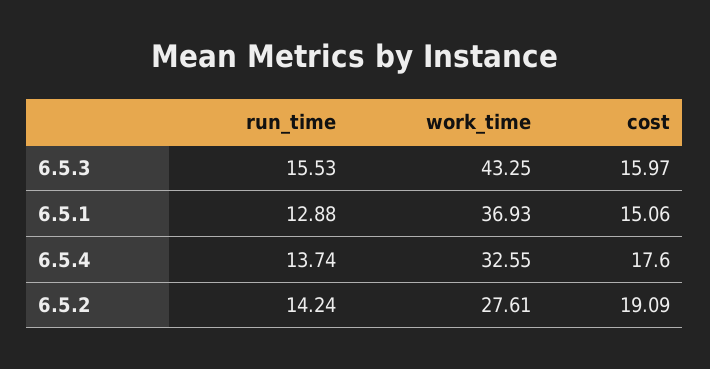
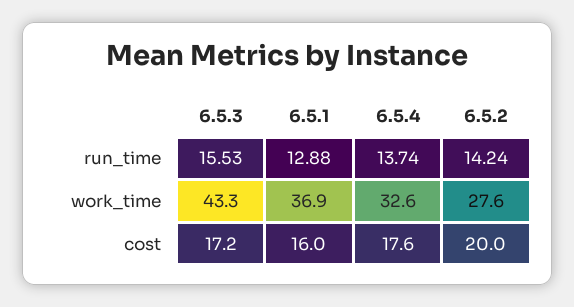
  {
    "run_time": {
      "6.5.3": 15.53,
      "6.5.1": 12.88,
      "6.5.4": 13.74,
      "6.5.2": 14.24
    },
    "work_time": {
      "6.5.3": 43.25,
      "6.5.1": 36.93,
      "6.5.4": 32.55,
      "6.5.2": 27.61
    },
    "cost": {
-     "6.5.3": 15.97,
+     "6.5.3": 17.2,
-     "6.5.1": 15.06,
+     "6.5.1": 16,
      "6.5.4": 17.6,
-     "6.5.2": 19.09
+     "6.5.2": 20
    }
  }

